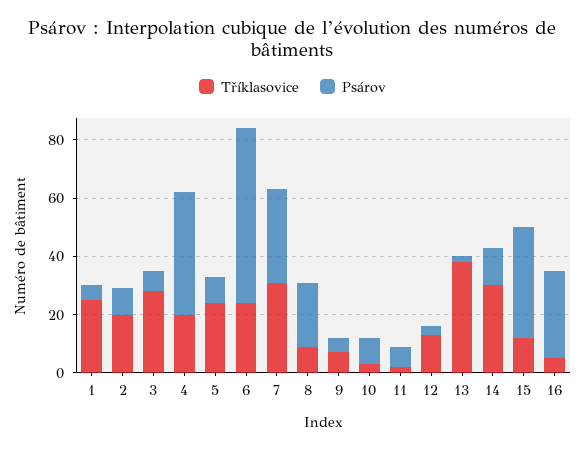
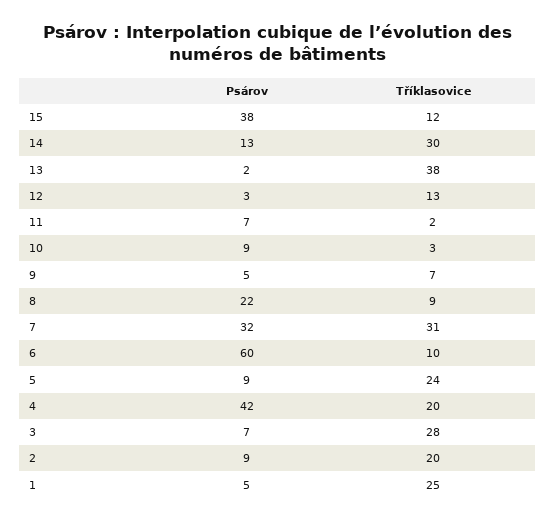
  {
    "Tříklasovice": {
      "1": 25,
      "2": 20,
      "3": 28,
      "4": 20,
      "5": 24,
-     "6": 25,
+     "6": 10,
      "7": 31,
      "8": 9,
      "9": 7,
      "10": 3,
      "11": 2,
      "12": 13,
      "13": 38,
      "14": 30,
-     "15": 12,
+     "15": 12
-     "16": 5
    },
    "Psárov": {
      "1": 5,
      "2": 9,
      "3": 7,
      "4": 42,
      "5": 9,
      "6": 60,
      "7": 32,
      "8": 22,
      "9": 5,
      "10": 9,
      "11": 7,
      "12": 3,
      "13": 2,
      "14": 13,
-     "15": 38,
+     "15": 38
-     "16": 30
    }
  }

